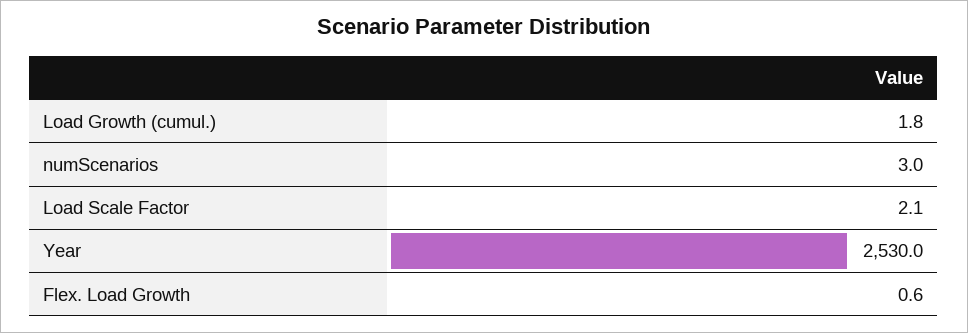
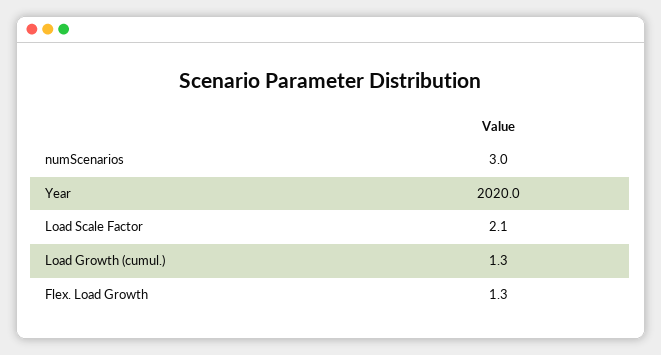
  {
-   "Load Growth (cumul.)": 1.8,
+   "Load Growth (cumul.)": 1.3,
    "numScenarios": 3,
    "Load Scale Factor": 2.1,
-   "Year": 2530,
+   "Year": 2020,
-   "Flex. Load Growth": 0.6
+   "Flex. Load Growth": 1.3
  }

